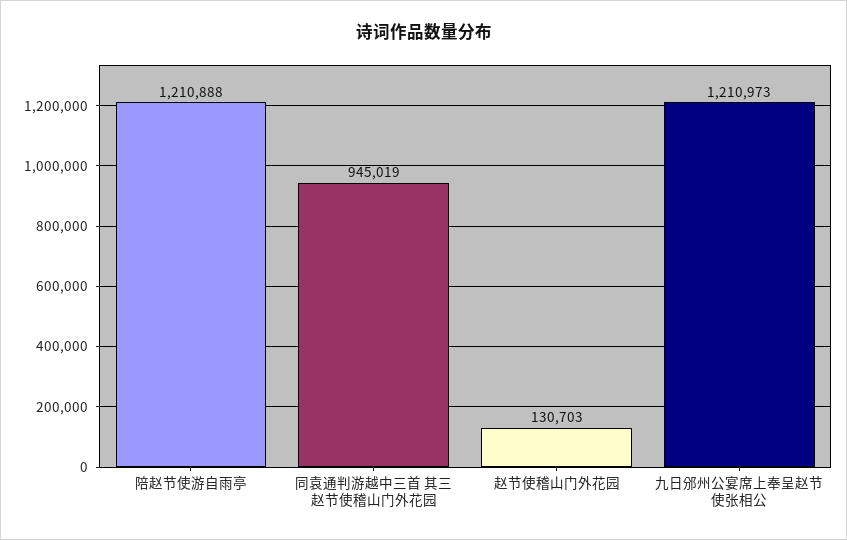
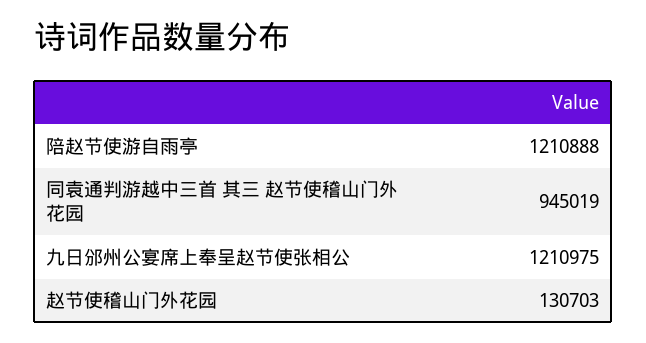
  {
    "陪赵节使游自雨亭": 1210888,
    "同袁通判游越中三首 其三 赵节使稽山门外花园": 945019,
    "赵节使稽山门外花园": 130703,
-   "九日邠州公宴席上奉呈赵节使张相公": 1210973
+   "九日邠州公宴席上奉呈赵节使张相公": 1210975
  }

